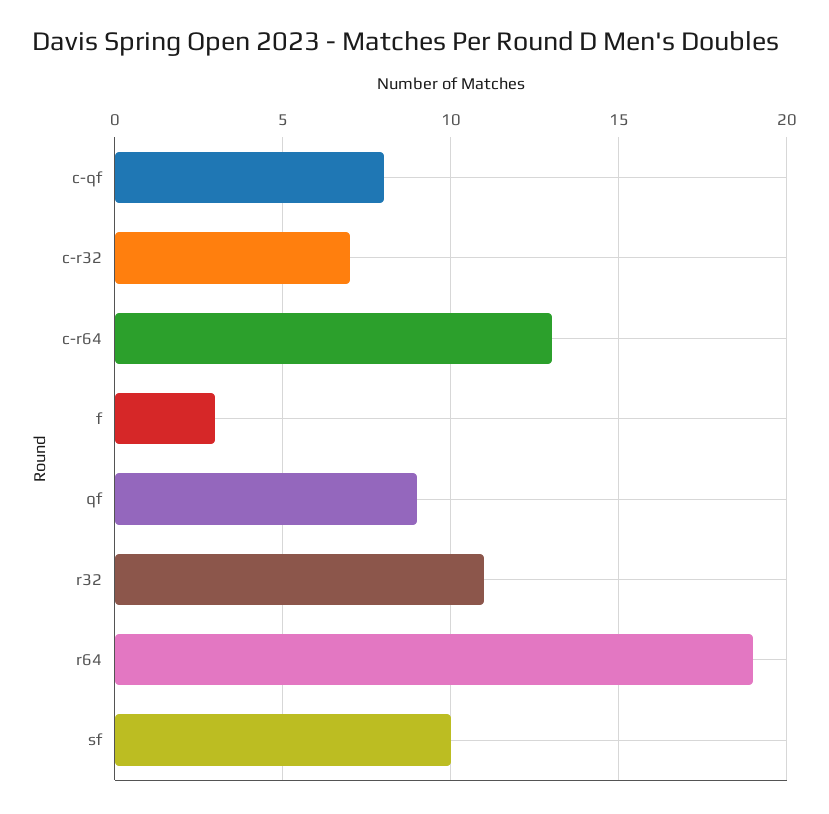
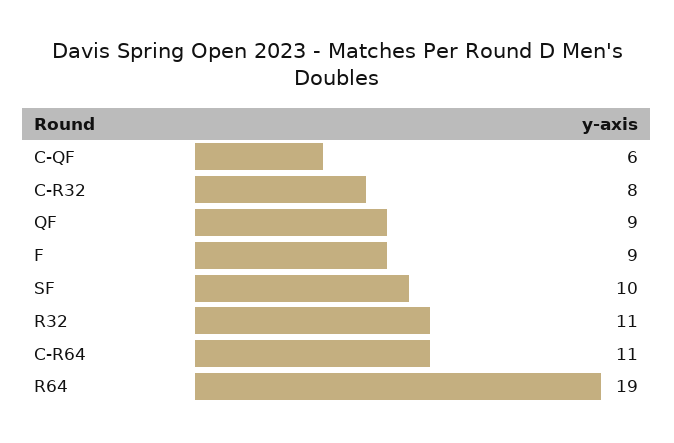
  {
-   "c-qf": 8,
+   "c-qf": 6,
-   "c-r32": 7,
+   "c-r32": 8,
-   "c-r64": 13,
+   "c-r64": 11,
-   "f": 3,
+   "f": 9,
    "qf": 9,
    "r32": 11,
    "r64": 19,
    "sf": 10
  }

